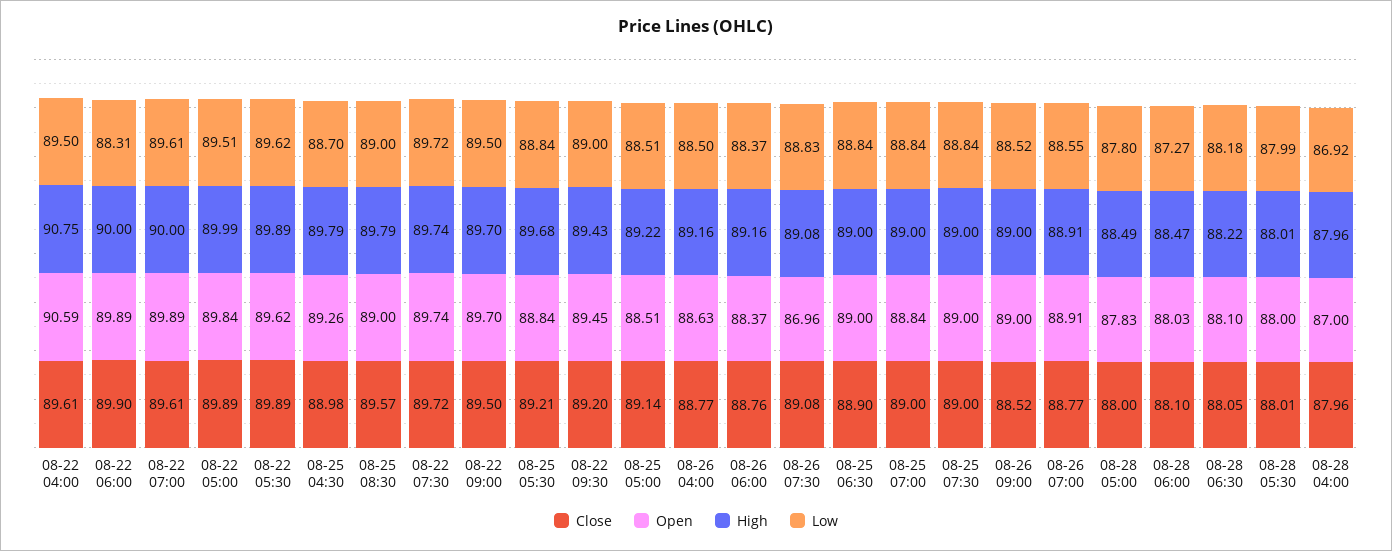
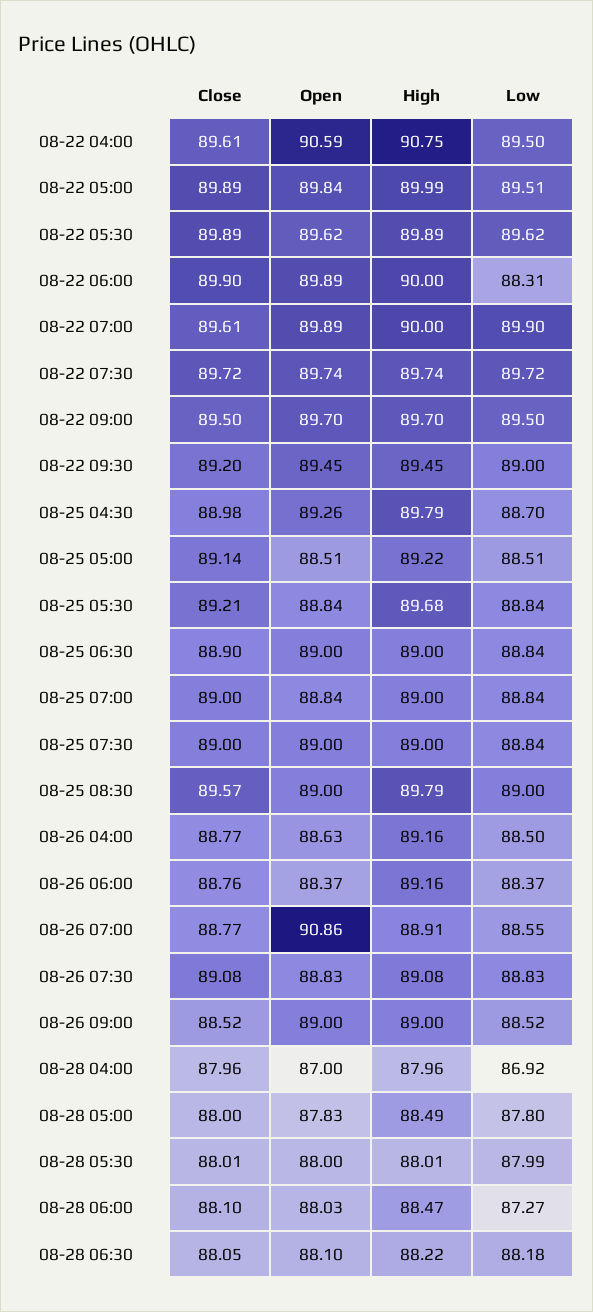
  {
    "Close": {
      "08-22 04:00": 89.61,
      "08-22 06:00": 89.9,
      "08-22 07:00": 89.61,
      "08-22 05:00": 89.89,
      "08-22 05:30": 89.89,
      "08-25 04:30": 88.98,
      "08-25 08:30": 89.57,
      "08-22 07:30": 89.72,
      "08-22 09:00": 89.5,
      "08-25 05:30": 89.21,
      "08-22 09:30": 89.2,
      "08-25 05:00": 89.14,
      "08-26 04:00": 88.77,
      "08-26 06:00": 88.76,
      "08-26 07:30": 89.08,
      "08-25 06:30": 88.9,
      "08-25 07:00": 89,
      "08-25 07:30": 89,
      "08-26 09:00": 88.52,
      "08-26 07:00": 88.77,
      "08-28 05:00": 88,
      "08-28 06:00": 88.1,
      "08-28 06:30": 88.05,
      "08-28 05:30": 88.01,
      "08-28 04:00": 87.96
    },
    "Open": {
      "08-22 04:00": 90.59,
      "08-22 06:00": 89.89,
      "08-22 07:00": 89.89,
      "08-22 05:00": 89.84,
      "08-22 05:30": 89.62,
      "08-25 04:30": 89.26,
      "08-25 08:30": 89,
      "08-22 07:30": 89.74,
      "08-22 09:00": 89.7,
      "08-25 05:30": 88.84,
      "08-22 09:30": 89.45,
      "08-25 05:00": 88.51,
      "08-26 04:00": 88.63,
      "08-26 06:00": 88.37,
-     "08-26 07:30": 86.96,
+     "08-26 07:30": 88.83,
      "08-25 06:30": 89,
      "08-25 07:00": 88.84,
      "08-25 07:30": 89,
      "08-26 09:00": 89,
-     "08-26 07:00": 88.91,
+     "08-26 07:00": 90.86,
      "08-28 05:00": 87.83,
      "08-28 06:00": 88.03,
      "08-28 06:30": 88.1,
      "08-28 05:30": 88,
      "08-28 04:00": 87
    },
    "High": {
      "08-22 04:00": 90.75,
      "08-22 06:00": 90,
      "08-22 07:00": 90,
      "08-22 05:00": 89.99,
      "08-22 05:30": 89.89,
      "08-25 04:30": 89.79,
      "08-25 08:30": 89.79,
      "08-22 07:30": 89.74,
      "08-22 09:00": 89.7,
      "08-25 05:30": 89.68,
-     "08-22 09:30": 89.43,
+     "08-22 09:30": 89.45,
      "08-25 05:00": 89.22,
      "08-26 04:00": 89.16,
      "08-26 06:00": 89.16,
      "08-26 07:30": 89.08,
      "08-25 06:30": 89,
      "08-25 07:00": 89,
      "08-25 07:30": 89,
      "08-26 09:00": 89,
      "08-26 07:00": 88.91,
      "08-28 05:00": 88.49,
      "08-28 06:00": 88.47,
      "08-28 06:30": 88.22,
      "08-28 05:30": 88.01,
      "08-28 04:00": 87.96
    },
    "Low": {
      "08-22 04:00": 89.5,
      "08-22 06:00": 88.31,
-     "08-22 07:00": 89.61,
+     "08-22 07:00": 89.9,
      "08-22 05:00": 89.51,
      "08-22 05:30": 89.62,
      "08-25 04:30": 88.7,
      "08-25 08:30": 89,
      "08-22 07:30": 89.72,
      "08-22 09:00": 89.5,
      "08-25 05:30": 88.84,
      "08-22 09:30": 89,
      "08-25 05:00": 88.51,
      "08-26 04:00": 88.5,
      "08-26 06:00": 88.37,
      "08-26 07:30": 88.83,
      "08-25 06:30": 88.84,
      "08-25 07:00": 88.84,
      "08-25 07:30": 88.84,
      "08-26 09:00": 88.52,
      "08-26 07:00": 88.55,
      "08-28 05:00": 87.8,
      "08-28 06:00": 87.27,
      "08-28 06:30": 88.18,
      "08-28 05:30": 87.99,
      "08-28 04:00": 86.92
    }
  }

